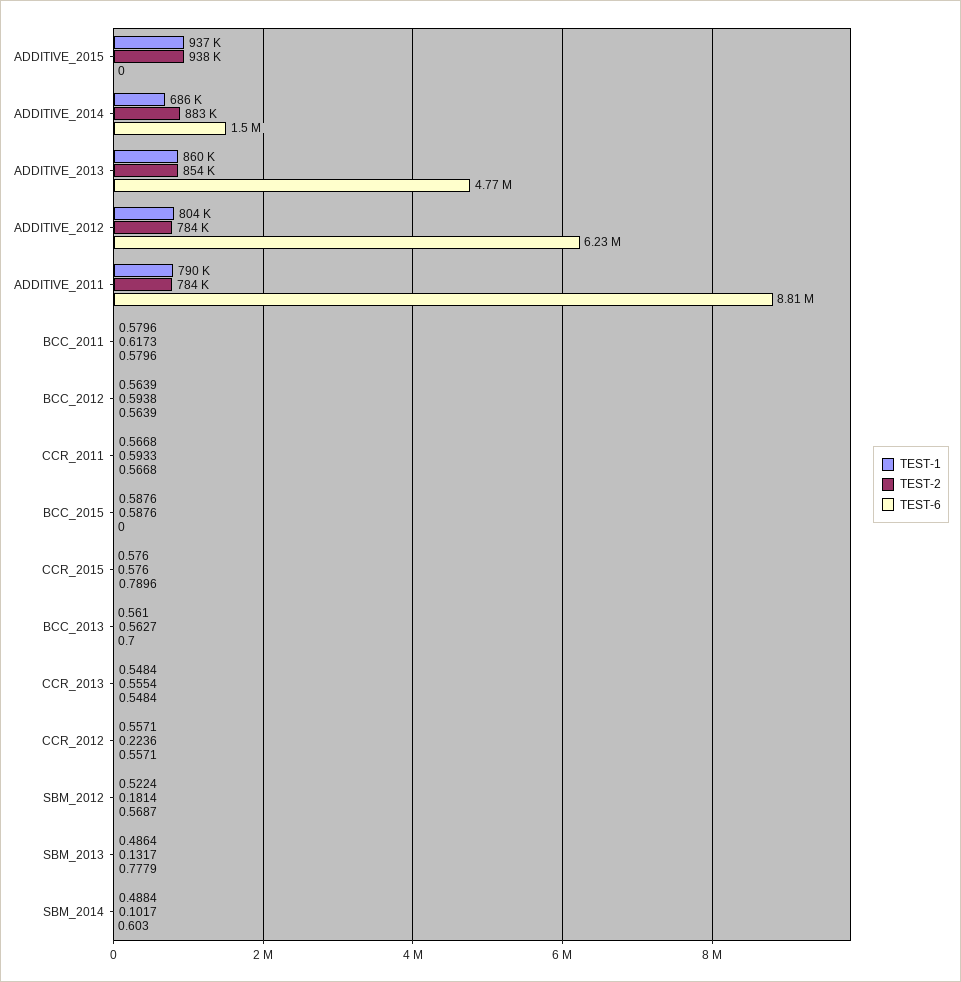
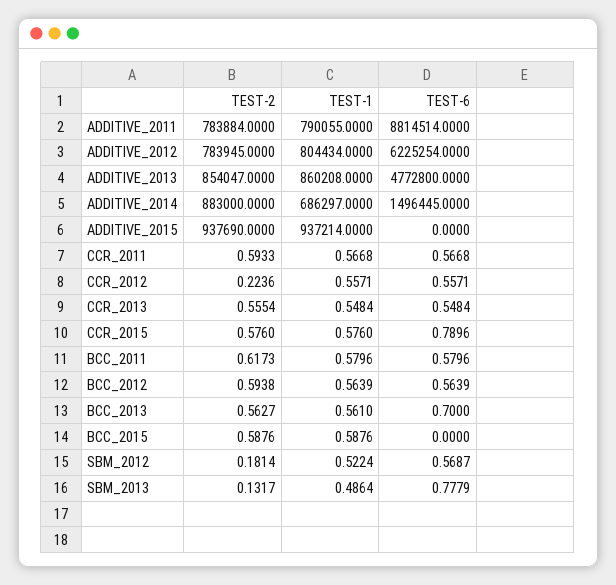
  {
    "TEST-1": {
      "ADDITIVE_2015": 937214,
      "ADDITIVE_2014": 686297,
      "ADDITIVE_2013": 860208,
      "ADDITIVE_2012": 804434,
      "ADDITIVE_2011": 790055,
      "BCC_2011": 0.5796,
      "BCC_2012": 0.5639,
      "CCR_2011": 0.5668,
      "BCC_2015": 0.5876,
      "CCR_2015": 0.576,
      "BCC_2013": 0.561,
      "CCR_2013": 0.5484,
      "CCR_2012": 0.5571,
      "SBM_2012": 0.5224,
-     "SBM_2013": 0.4864,
+     "SBM_2013": 0.4864
-     "SBM_2014": 0.4884
    },
    "TEST-2": {
      "ADDITIVE_2015": 937690,
      "ADDITIVE_2014": 883000,
      "ADDITIVE_2013": 854047,
      "ADDITIVE_2012": 783945,
      "ADDITIVE_2011": 783884,
      "BCC_2011": 0.6173,
      "BCC_2012": 0.5938,
      "CCR_2011": 0.5933,
      "BCC_2015": 0.5876,
      "CCR_2015": 0.576,
      "BCC_2013": 0.5627,
      "CCR_2013": 0.5554,
      "CCR_2012": 0.2236,
      "SBM_2012": 0.1814,
-     "SBM_2013": 0.1317,
+     "SBM_2013": 0.1317
-     "SBM_2014": 0.1017
    },
    "TEST-6": {
      "ADDITIVE_2015": 0,
      "ADDITIVE_2014": 1496445,
      "ADDITIVE_2013": 4772800,
      "ADDITIVE_2012": 6225254,
      "ADDITIVE_2011": 8814514,
      "BCC_2011": 0.5796,
      "BCC_2012": 0.5639,
      "CCR_2011": 0.5668,
      "BCC_2015": 0,
      "CCR_2015": 0.7896,
      "BCC_2013": 0.7,
      "CCR_2013": 0.5484,
      "CCR_2012": 0.5571,
      "SBM_2012": 0.5687,
-     "SBM_2013": 0.7779,
+     "SBM_2013": 0.7779
-     "SBM_2014": 0.603
    }
  }

